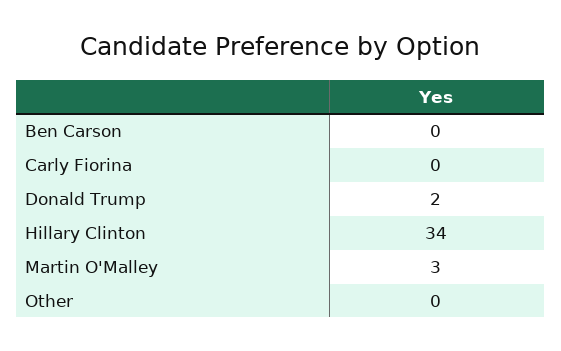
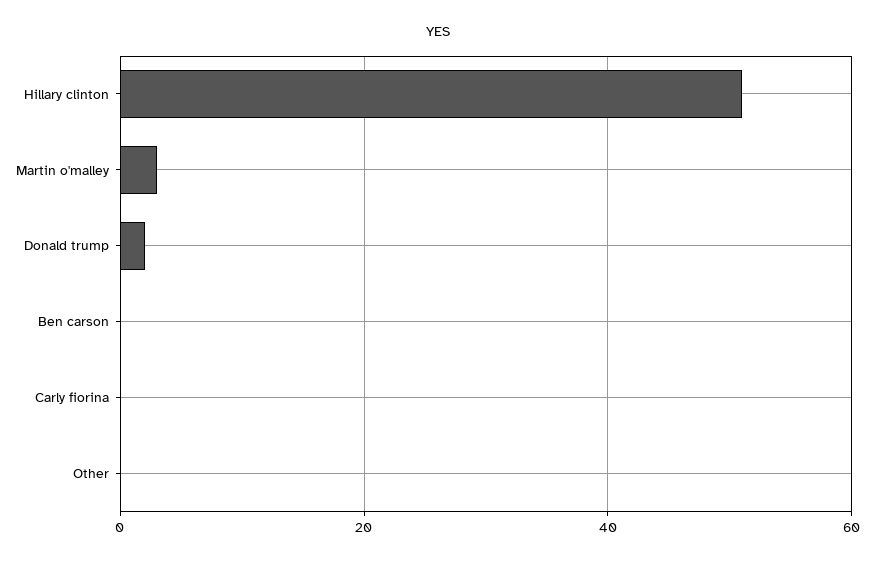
  {
    "Ben Carson": 0,
    "Carly Fiorina": 0,
    "Donald Trump": 2,
-   "Hillary Clinton": 34,
+   "Hillary Clinton": 50,
    "Martin O'Malley": 3,
    "Other": 0
  }

